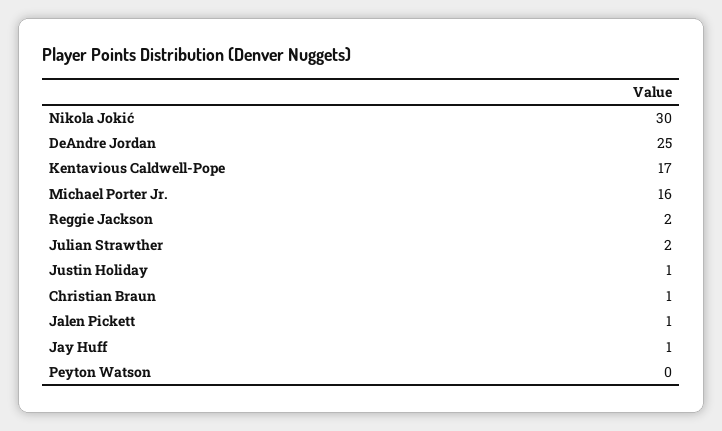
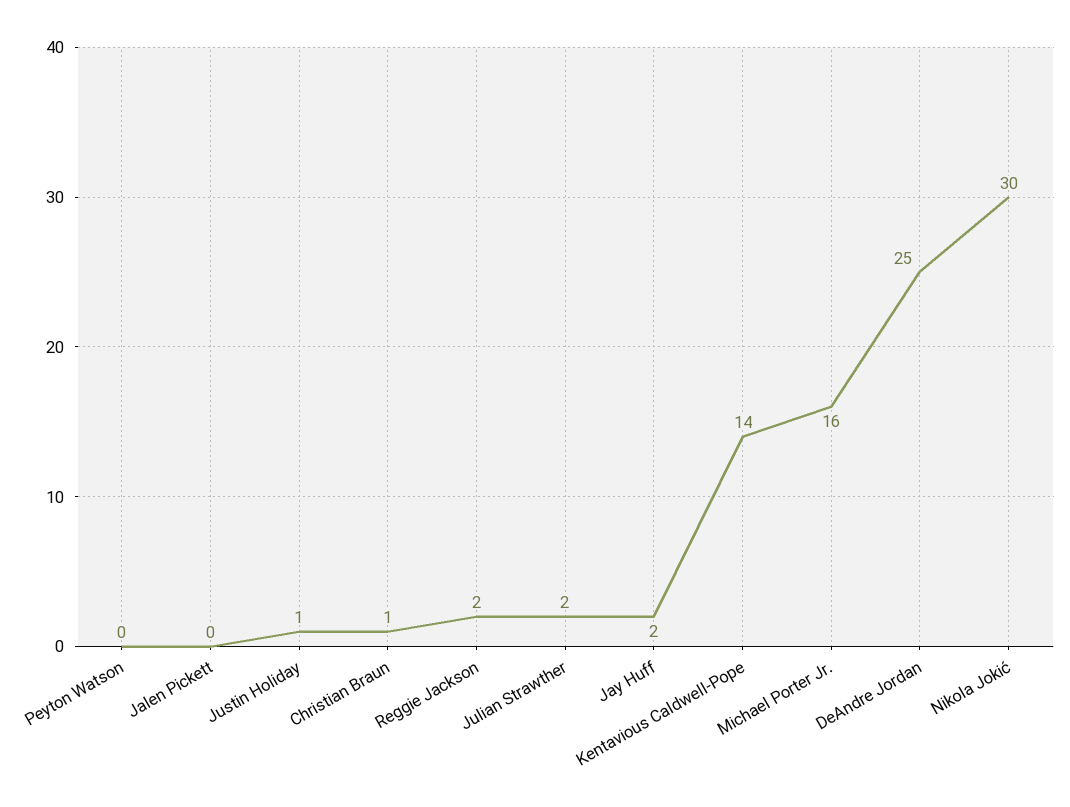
  {
    "Nikola Jokić": 30,
    "DeAndre Jordan": 25,
-   "Kentavious Caldwell-Pope": 17,
+   "Kentavious Caldwell-Pope": 14,
    "Michael Porter Jr.": 16,
    "Reggie Jackson": 2,
    "Julian Strawther": 2,
    "Justin Holiday": 1,
    "Christian Braun": 1,
-   "Jalen Pickett": 1,
+   "Jalen Pickett": 0,
-   "Jay Huff": 1,
+   "Jay Huff": 2,
    "Peyton Watson": 0
  }

